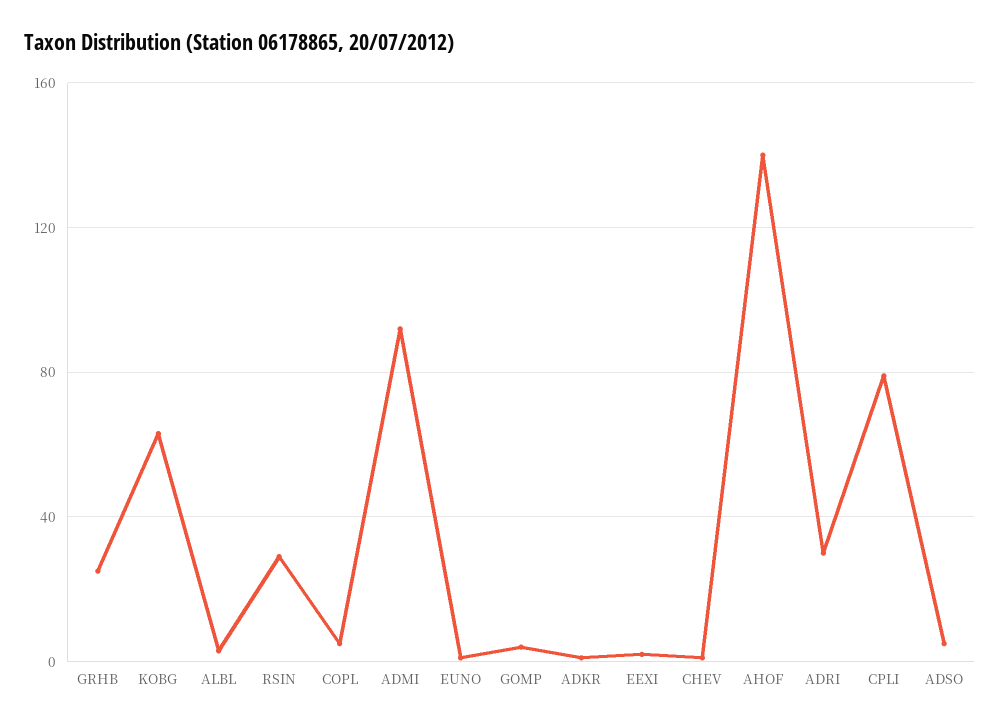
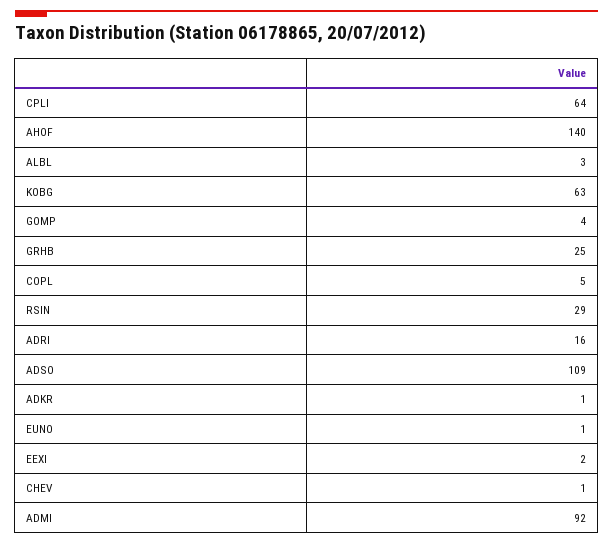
  {
    "GRHB": 25,
    "KOBG": 63,
    "ALBL": 3,
    "RSIN": 29,
    "COPL": 5,
    "ADMI": 92,
    "EUNO": 1,
    "GOMP": 4,
    "ADKR": 1,
    "EEXI": 2,
    "CHEV": 1,
    "AHOF": 140,
-   "ADRI": 30,
+   "ADRI": 16,
-   "CPLI": 80,
+   "CPLI": 64,
-   "ADSO": 5
+   "ADSO": 109
  }

